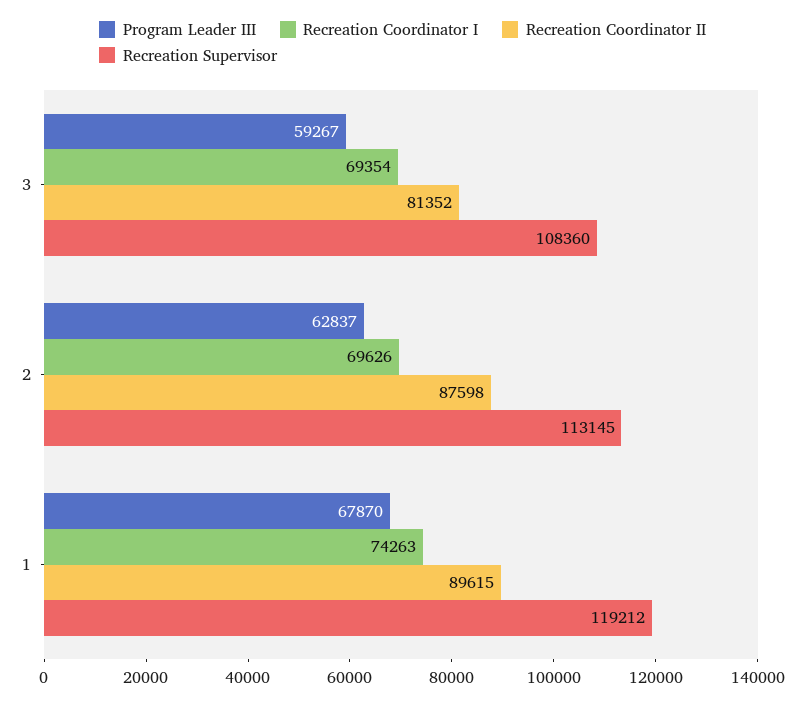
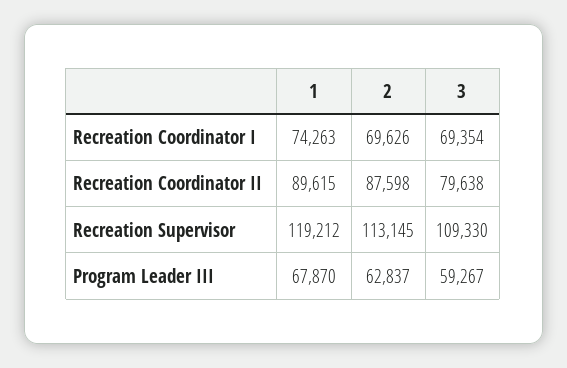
  {
    "Program Leader III": {
      "3": 59267,
      "2": 62837,
      "1": 67870
    },
    "Recreation Coordinator I": {
      "3": 69354,
      "2": 69626,
      "1": 74263
    },
    "Recreation Coordinator II": {
-     "3": 81352,
+     "3": 79638,
      "2": 87598,
      "1": 89615
    },
    "Recreation Supervisor": {
-     "3": 108360,
+     "3": 109330,
      "2": 113145,
      "1": 119212
    }
  }

